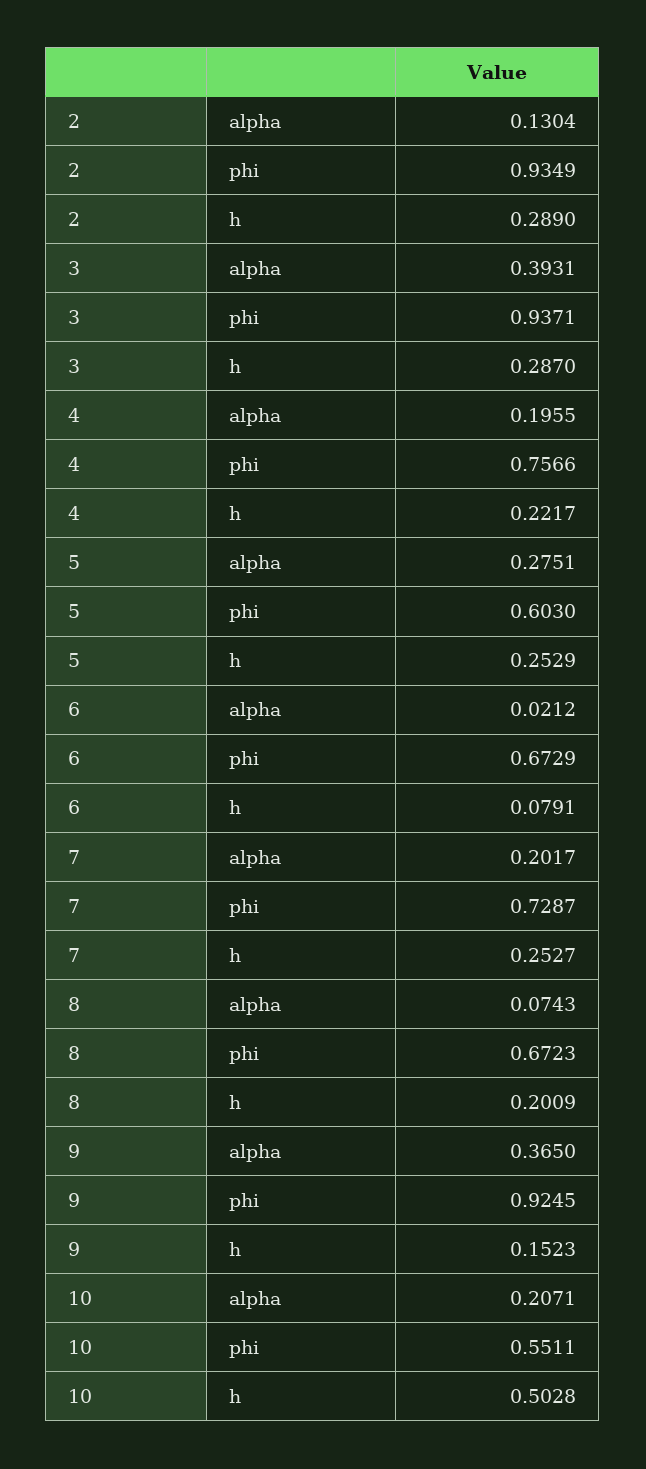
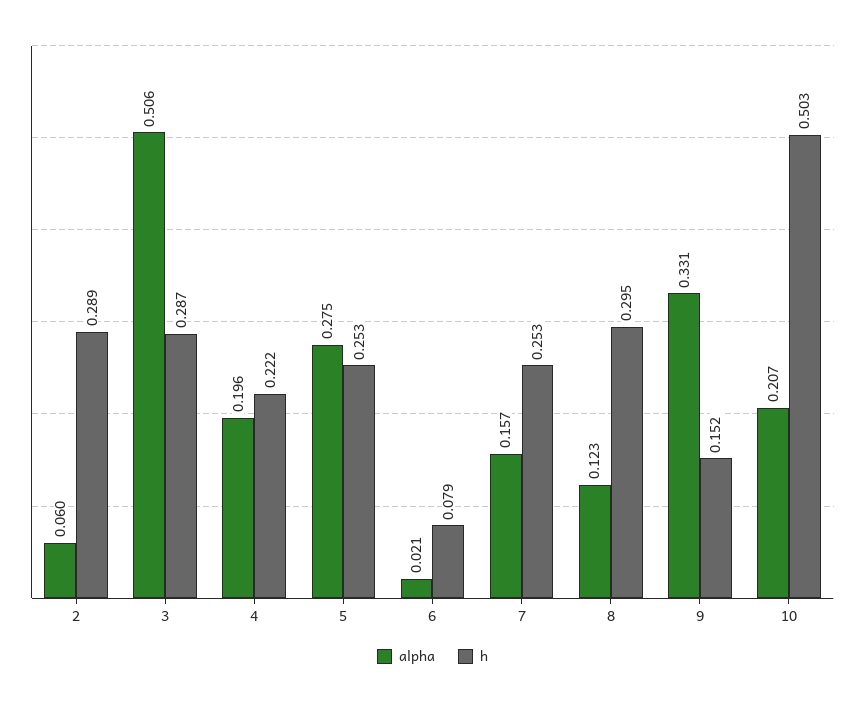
  {
    "alpha": {
-     "2": 0.1304,
+     "2": 0.06,
-     "3": 0.3931,
+     "3": 0.506,
      "4": 0.1955,
      "5": 0.2751,
      "6": 0.0212,
-     "7": 0.2017,
+     "7": 0.157,
-     "8": 0.0743,
+     "8": 0.123,
-     "9": 0.365,
+     "9": 0.331,
      "10": 0.2071
    },
-   "phi": {
-     "2": 0.9349,
-     "3": 0.9371,
-     "4": 0.7566,
-     "5": 0.603,
-     "6": 0.6729,
-     "7": 0.7287,
-     "8": 0.6723,
-     "9": 0.9245,
-     "10": 0.5511
-   },
    "h": {
      "2": 0.289,
      "3": 0.287,
      "4": 0.2217,
      "5": 0.2529,
      "6": 0.0791,
      "7": 0.2527,
-     "8": 0.2009,
+     "8": 0.295,
      "9": 0.1523,
      "10": 0.5028
    }
  }

